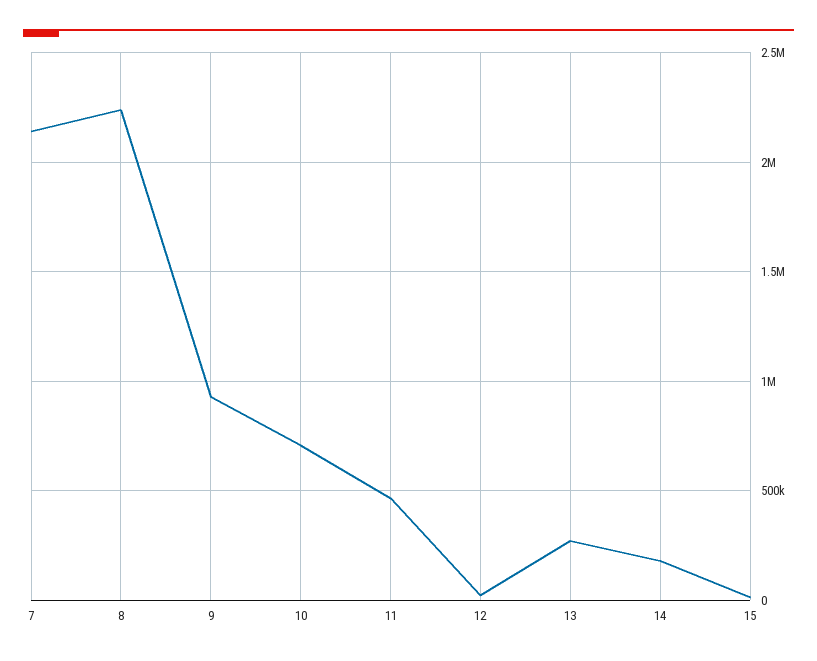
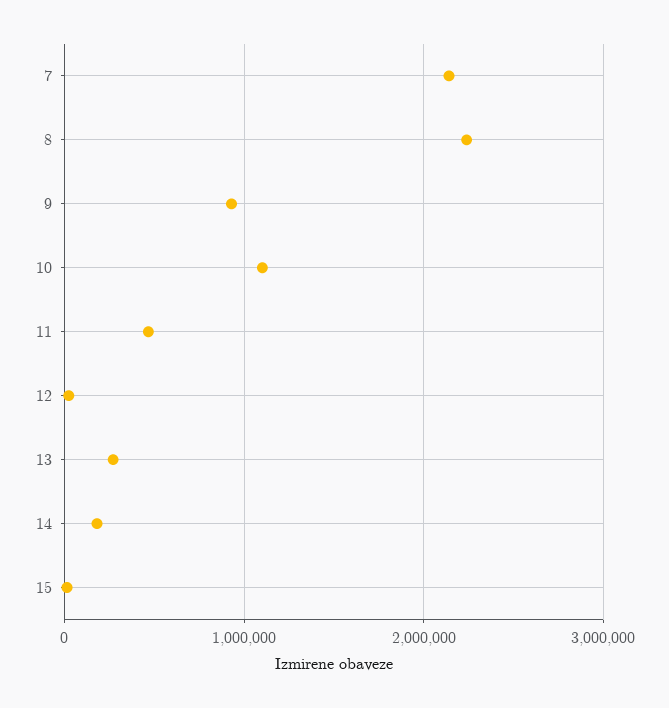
  {
    "7": 2150000,
    "8": 2250000,
    "9": 950000,
-   "10": 700000,
+   "10": 1100000,
    "11": 450000,
    "12": 0,
    "13": 250000,
    "14": 200000,
    "15": 0
  }

